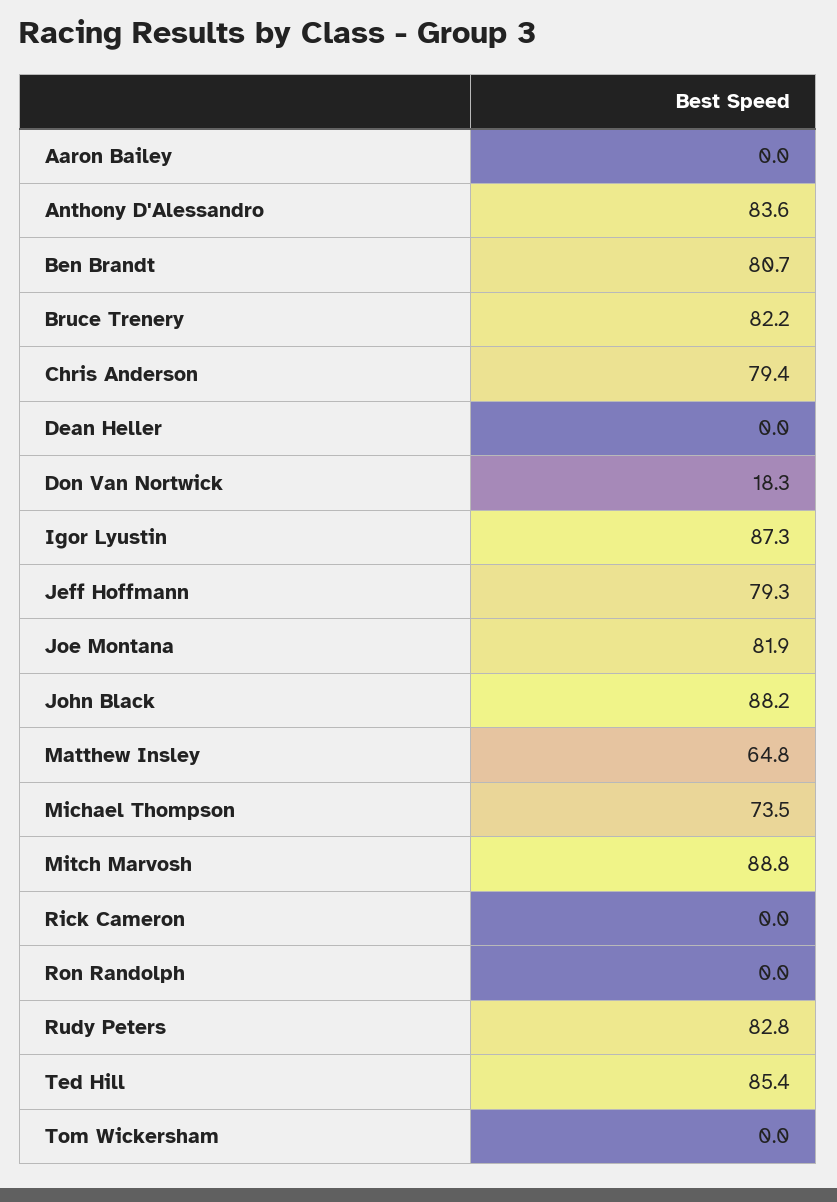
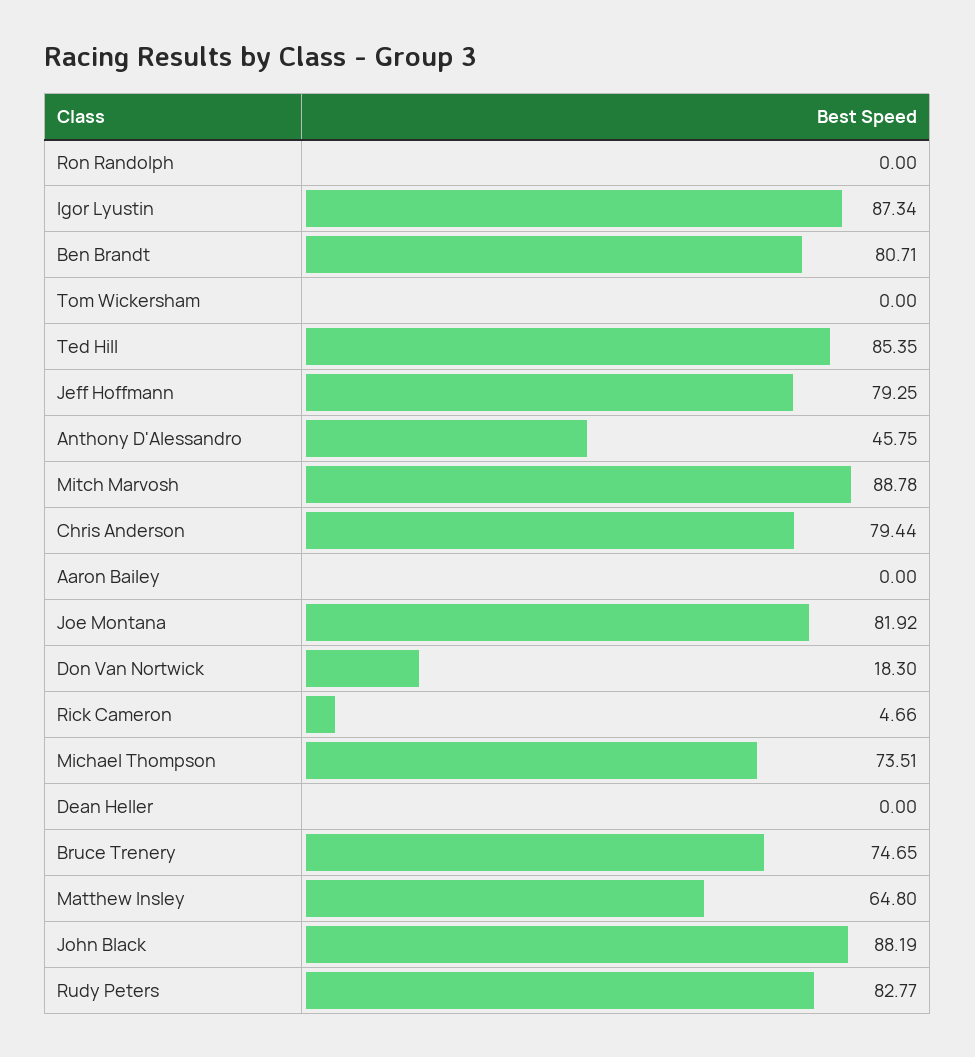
  {
    "Aaron Bailey": 0,
-   "Anthony D'Alessandro": 83.6,
+   "Anthony D'Alessandro": 45.75,
    "Ben Brandt": 80.71,
-   "Bruce Trenery": 82.2,
+   "Bruce Trenery": 74.65,
    "Chris Anderson": 79.44,
    "Dean Heller": 0,
    "Don Van Nortwick": 18.3,
    "Igor Lyustin": 87.34,
    "Jeff Hoffmann": 79.25,
    "Joe Montana": 81.92,
    "John Black": 88.19,
    "Matthew Insley": 64.8,
    "Michael Thompson": 73.51,
    "Mitch Marvosh": 88.78,
-   "Rick Cameron": 0,
+   "Rick Cameron": 4.66,
    "Ron Randolph": 0,
    "Rudy Peters": 82.77,
    "Ted Hill": 85.35,
    "Tom Wickersham": 0
  }

